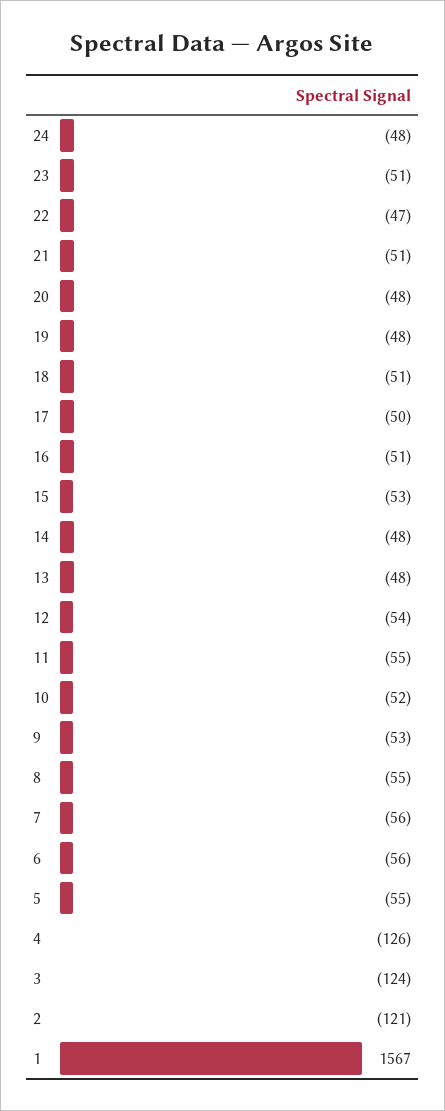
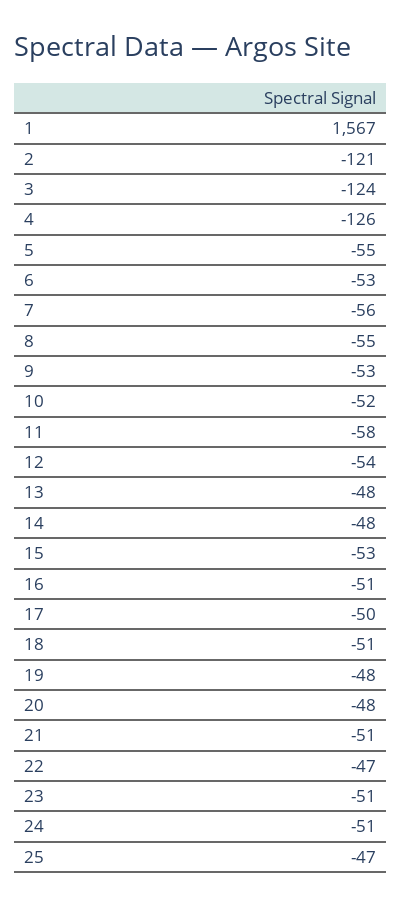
  {
-   "24": -48,
+   "24": -51,
    "23": -51,
    "22": -47,
    "21": -51,
    "20": -48,
    "19": -48,
    "18": -51,
    "17": -50,
    "16": -51,
    "15": -53,
    "14": -48,
    "13": -48,
    "12": -54,
-   "11": -55,
+   "11": -58,
    "10": -52,
    "9": -53,
    "8": -55,
    "7": -56,
-   "6": -56,
+   "6": -53,
    "5": -55,
    "4": -126,
    "3": -124,
    "2": -121,
-   "1": 1567
+   "1": 1567,
+   "25": -47
  }

